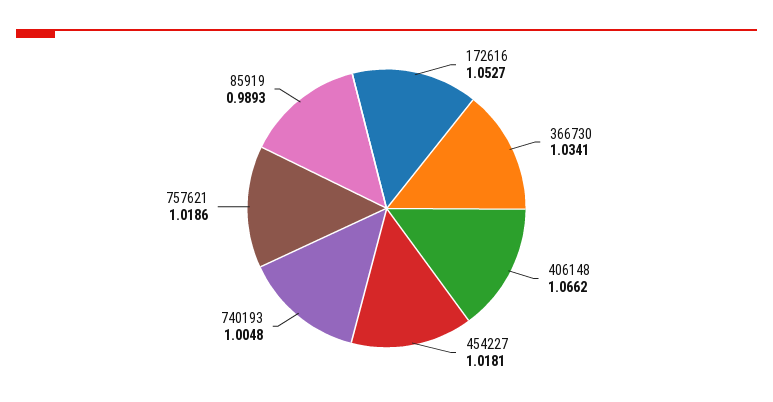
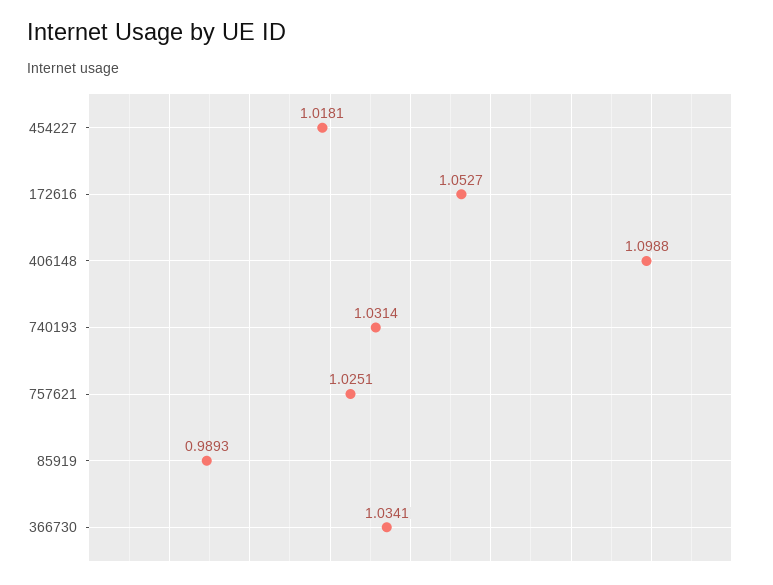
  {
    "172616": 1.0527,
    "366730": 1.0341,
-   "406148": 1.0662,
+   "406148": 1.0988,
    "454227": 1.0181,
-   "740193": 1.0048,
+   "740193": 1.0314,
-   "757621": 1.0186,
+   "757621": 1.0251,
    "85919": 0.9893
  }

